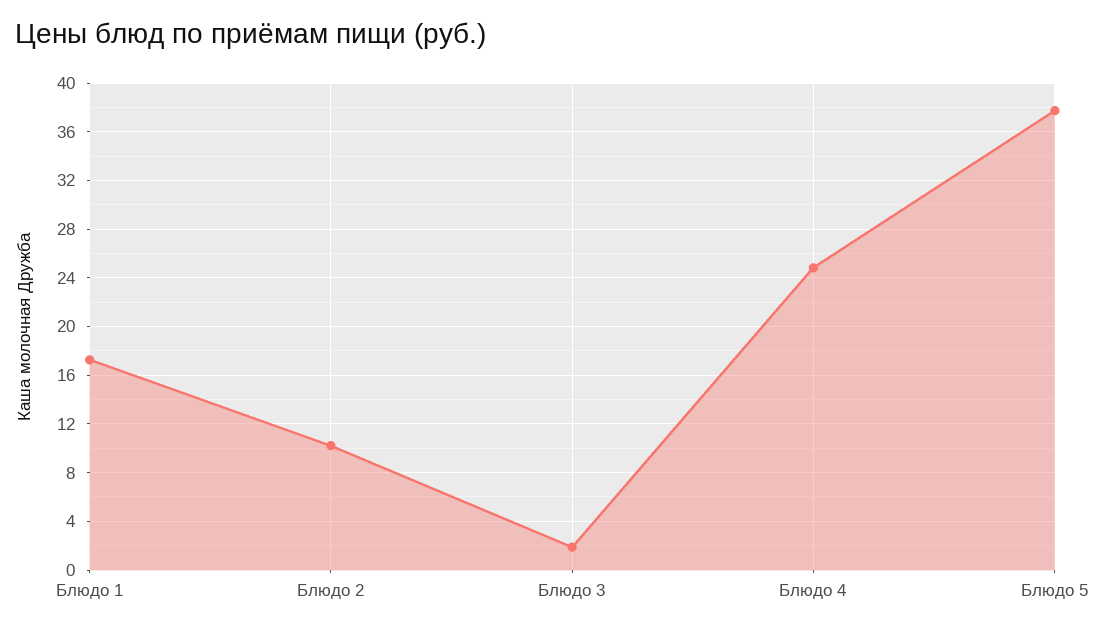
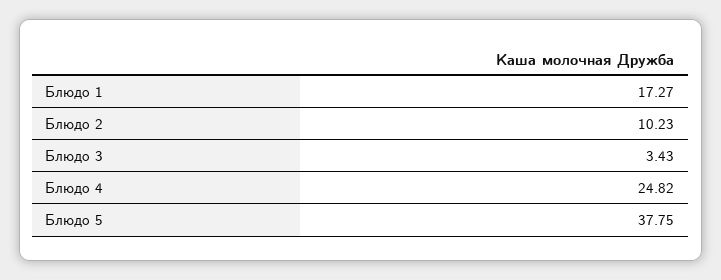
  {
    "Блюдо 1": 17.27,
    "Блюдо 2": 10.23,
-   "Блюдо 3": 2,
+   "Блюдо 3": 3.43,
    "Блюдо 4": 24.82,
    "Блюдо 5": 37.75
  }

